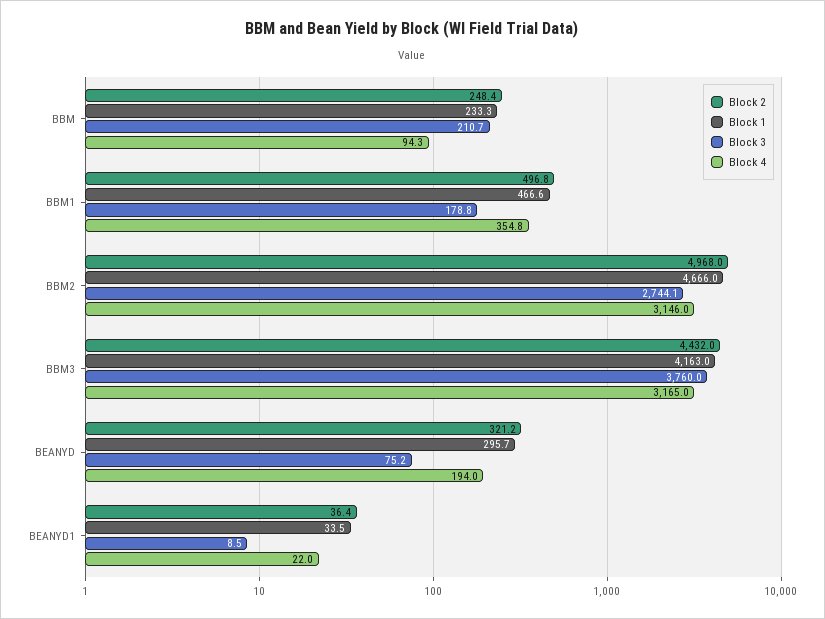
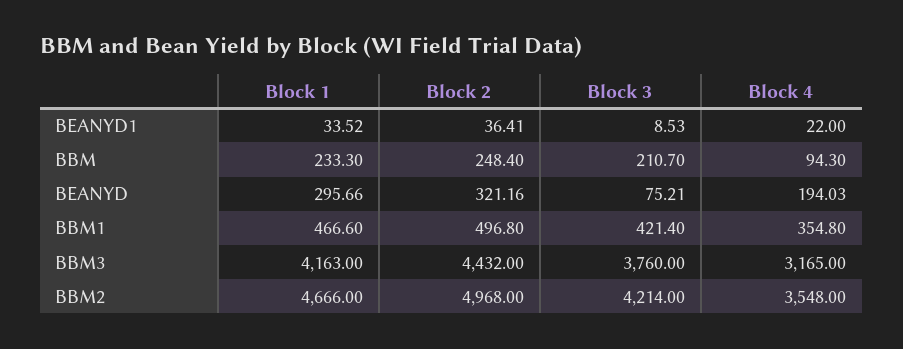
  {
    "Block 2": {
      "BBM": 248.4,
      "BBM1": 496.8,
      "BBM2": 4968,
      "BBM3": 4432,
      "BEANYD": 321.16,
      "BEANYD1": 36.41
    },
    "Block 1": {
      "BBM": 233.3,
      "BBM1": 466.6,
      "BBM2": 4666,
      "BBM3": 4163,
      "BEANYD": 295.66,
      "BEANYD1": 33.52
    },
    "Block 3": {
      "BBM": 210.7,
-     "BBM1": 178.8,
+     "BBM1": 421.4,
-     "BBM2": 2744.1,
+     "BBM2": 4214,
      "BBM3": 3760,
      "BEANYD": 75.21,
      "BEANYD1": 8.53
    },
    "Block 4": {
      "BBM": 94.3,
      "BBM1": 354.8,
-     "BBM2": 3146,
+     "BBM2": 3548,
      "BBM3": 3165,
      "BEANYD": 194.03,
      "BEANYD1": 22
    }
  }

